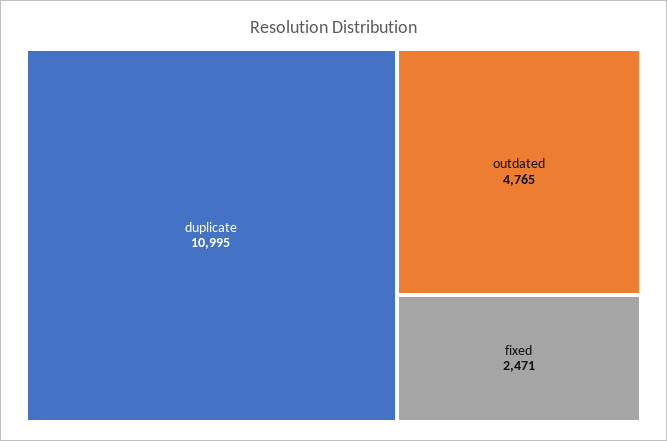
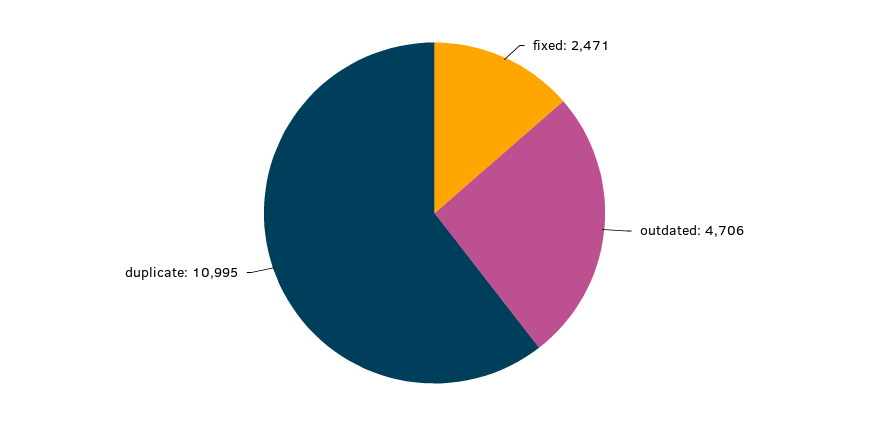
  {
    "duplicate": 10995,
-   "outdated": 4765,
+   "outdated": 4706,
    "fixed": 2471
  }

